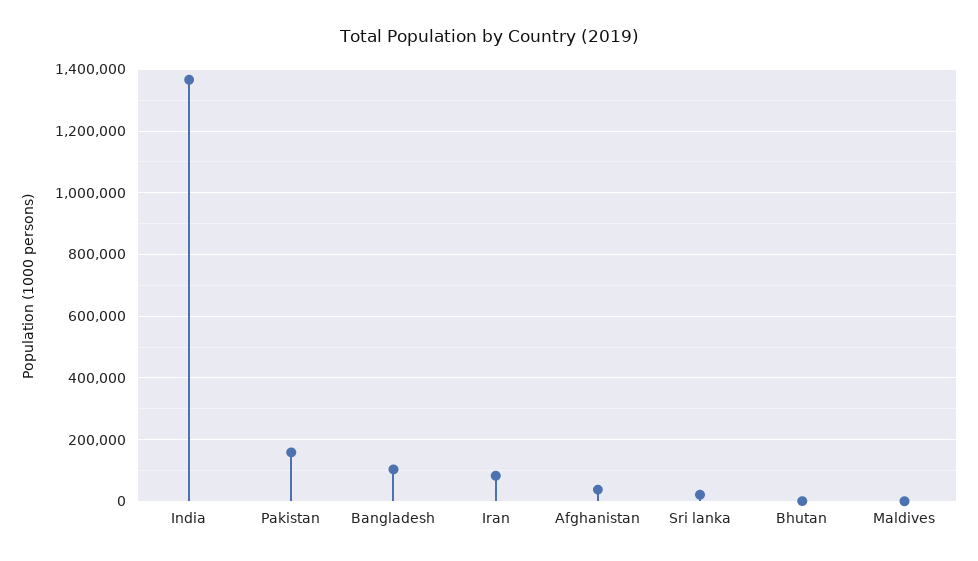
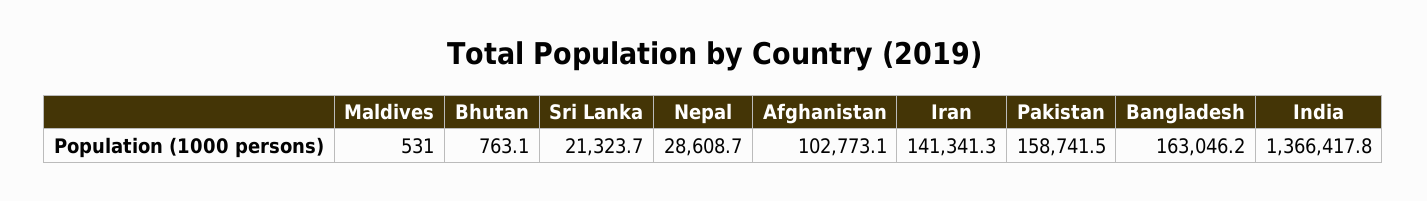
  {
    "India": 1366417.8,
    "Pakistan": 158741.5,
-   "Bangladesh": 100000,
+   "Bangladesh": 163046.2,
-   "Iran": 80000,
+   "Iran": 141341.3,
-   "Afghanistan": 40000,
+   "Afghanistan": 102773.1,
    "Sri lanka": 21323.7,
    "Bhutan": 763.1,
-   "Maldives": 531
+   "Maldives": 531,
+   "Nepal": 28608.7
  }

